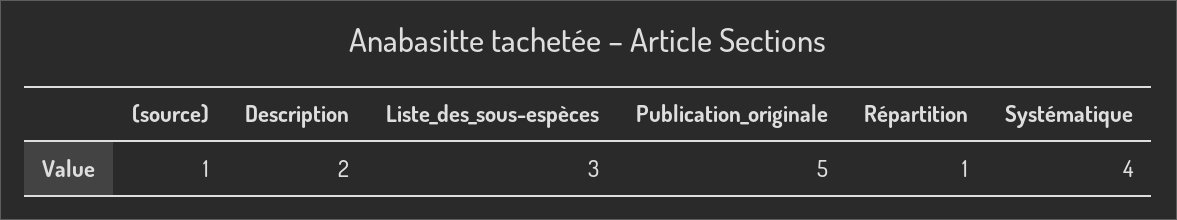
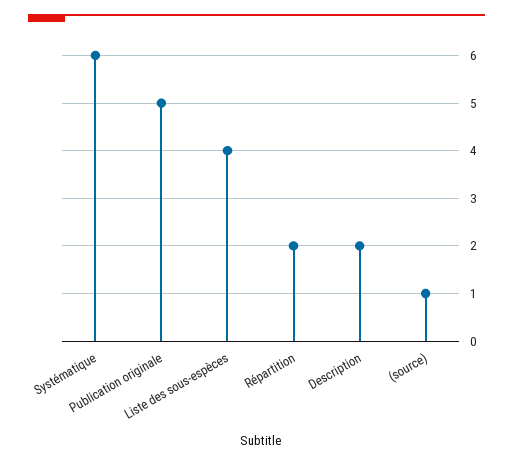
  {
    "(source)": 1,
    "Description": 2,
-   "Liste_des_sous-espèces": 3,
+   "Liste_des_sous-espèces": 4,
    "Publication_originale": 5,
-   "Répartition": 1,
+   "Répartition": 2,
-   "Systématique": 4
+   "Systématique": 6
  }

